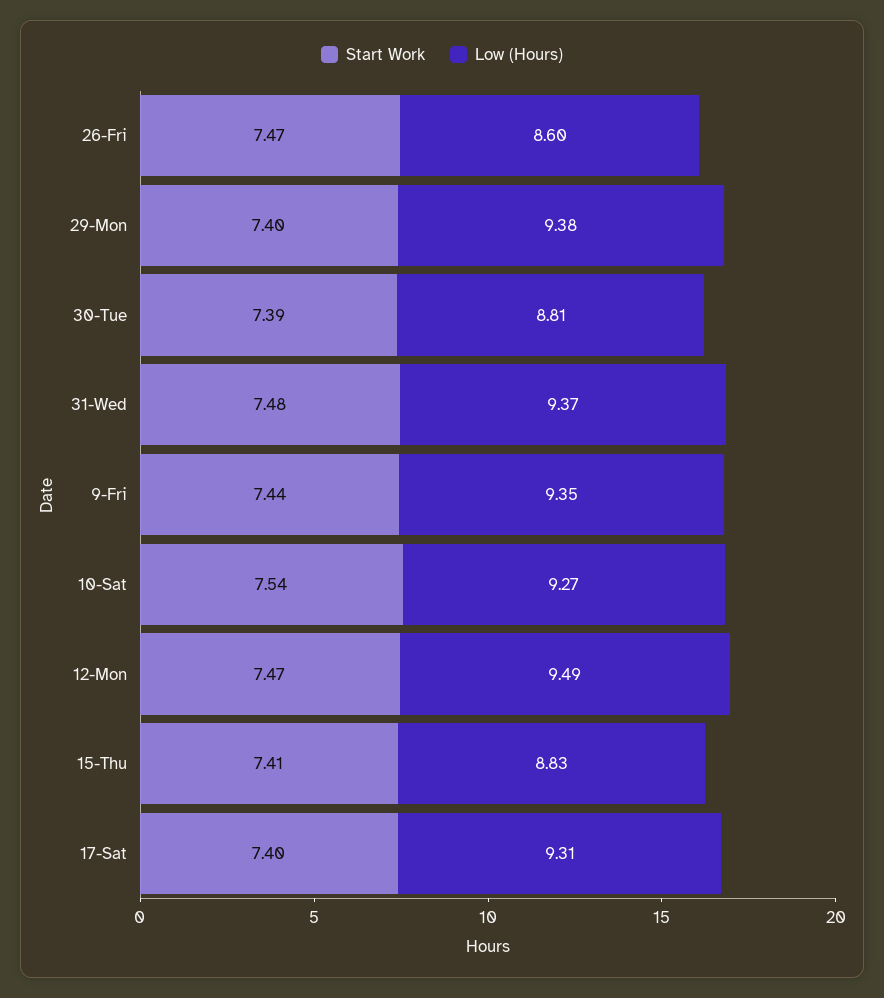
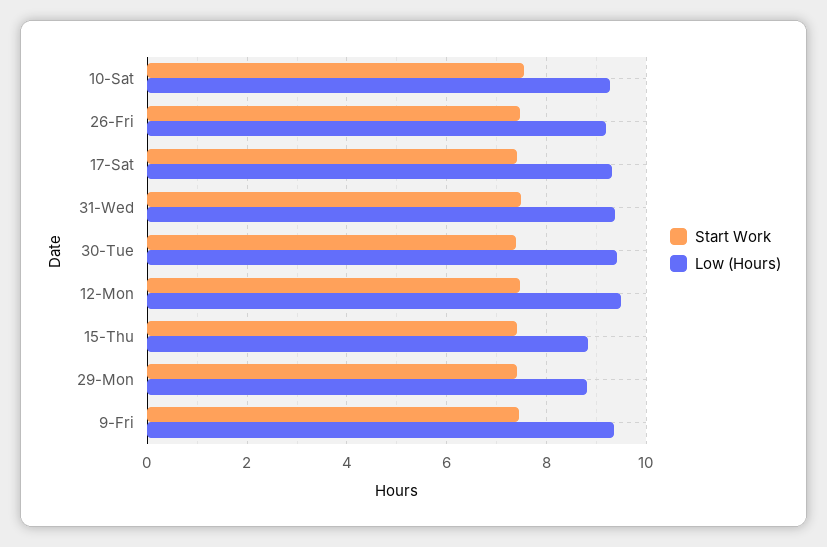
  {
    "Start Work": {
      "26-Fri": 7.47,
      "29-Mon": 7.4,
      "30-Tue": 7.39,
      "31-Wed": 7.48,
      "9-Fri": 7.44,
      "10-Sat": 7.54,
      "12-Mon": 7.47,
      "15-Thu": 7.41,
      "17-Sat": 7.4
    },
    "Low (Hours)": {
-     "26-Fri": 8.6,
+     "26-Fri": 9.2,
-     "29-Mon": 9.38,
+     "29-Mon": 8.8,
-     "30-Tue": 8.81,
+     "30-Tue": 9.4,
      "31-Wed": 9.37,
      "9-Fri": 9.35,
      "10-Sat": 9.27,
      "12-Mon": 9.49,
      "15-Thu": 8.83,
      "17-Sat": 9.31
    }
  }

